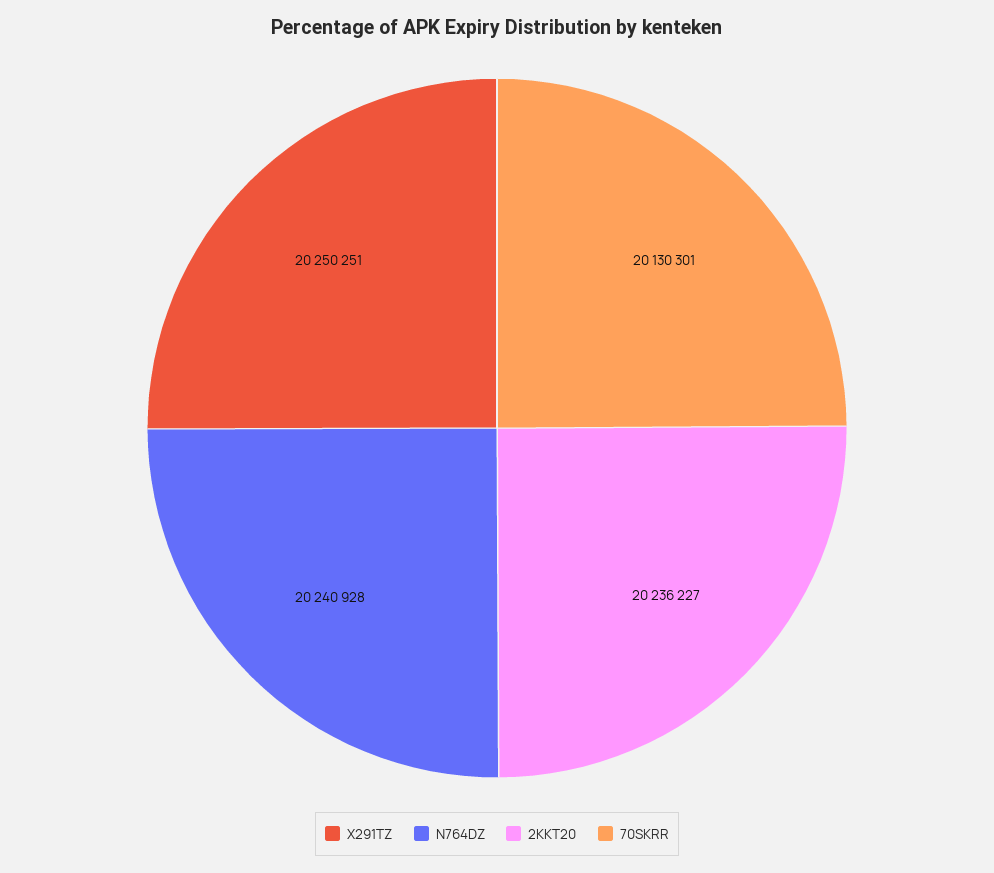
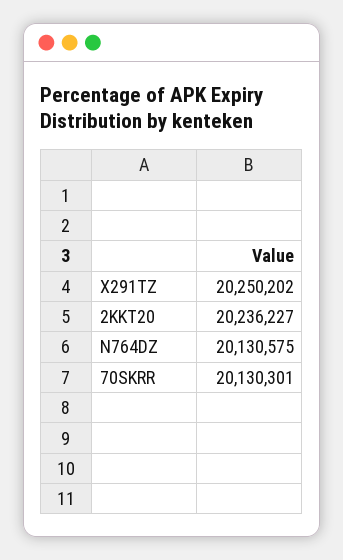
  {
-   "X291TZ": 20250251,
+   "X291TZ": 20250202,
-   "N764DZ": 20240928,
+   "N764DZ": 20130575,
    "2KKT20": 20236227,
    "70SKRR": 20130301
  }

